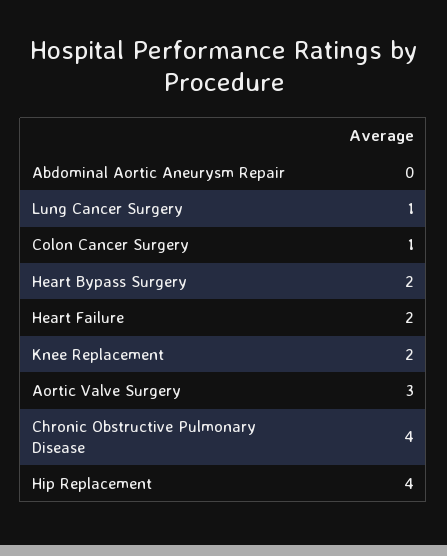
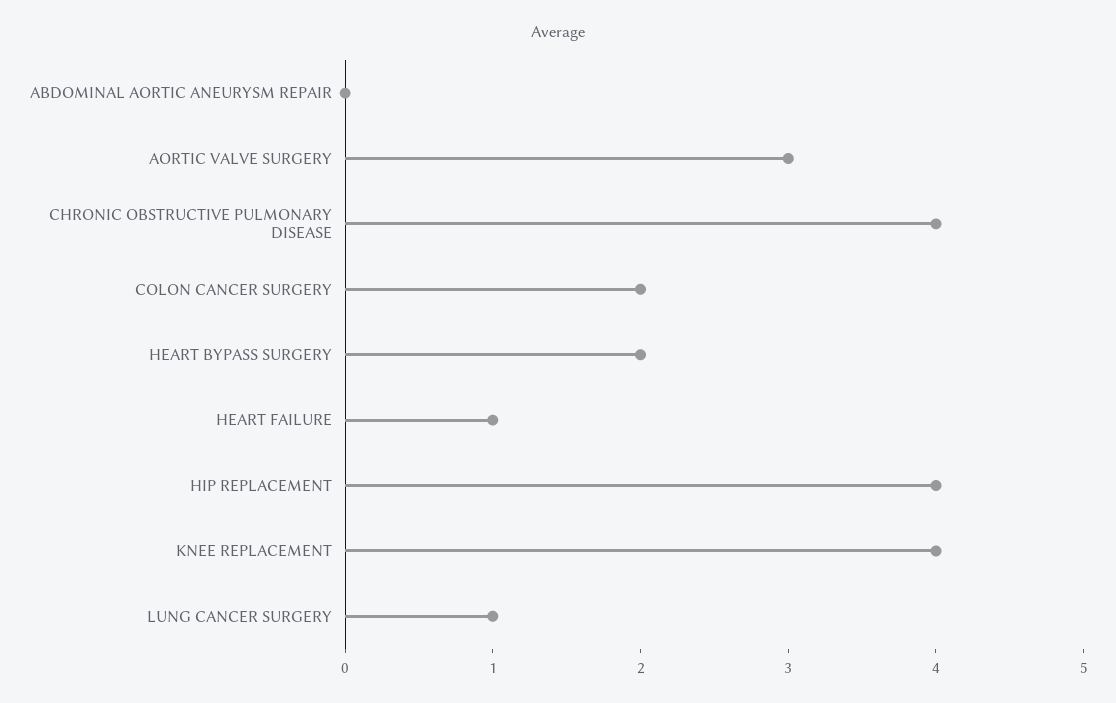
  {
    "Abdominal Aortic Aneurysm Repair": 0,
    "Lung Cancer Surgery": 1,
-   "Colon Cancer Surgery": 1,
+   "Colon Cancer Surgery": 2,
    "Heart Bypass Surgery": 2,
-   "Heart Failure": 2,
+   "Heart Failure": 1,
-   "Knee Replacement": 2,
+   "Knee Replacement": 4,
    "Aortic Valve Surgery": 3,
    "Chronic Obstructive Pulmonary Disease": 4,
    "Hip Replacement": 4
  }

